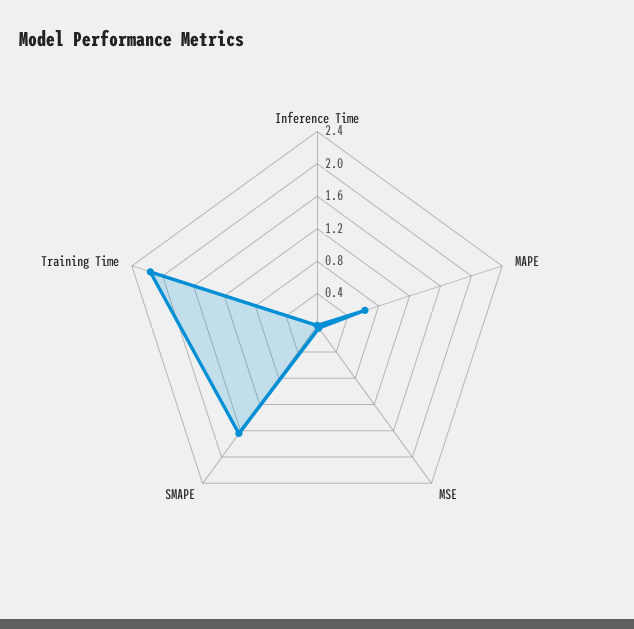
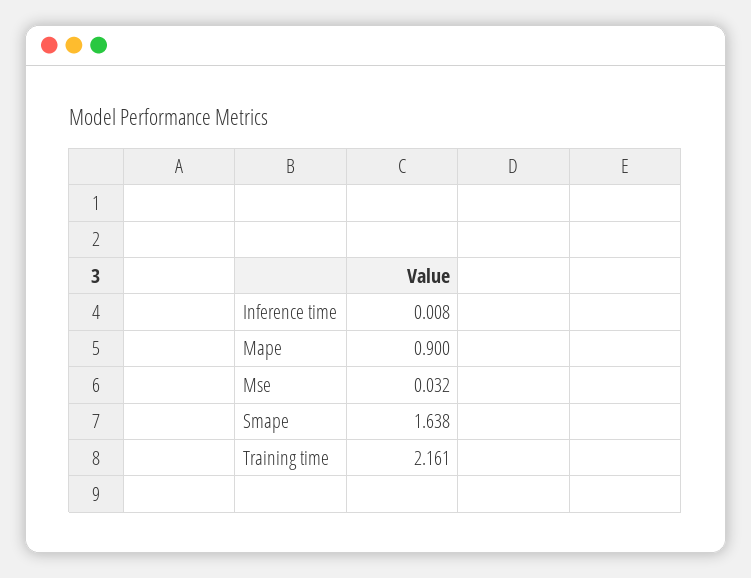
  {
    "Inference Time": 0.008,
-   "MAPE": 0.6,
+   "MAPE": 0.9,
    "MSE": 0.032,
    "SMAPE": 1.638,
    "Training Time": 2.161
  }

